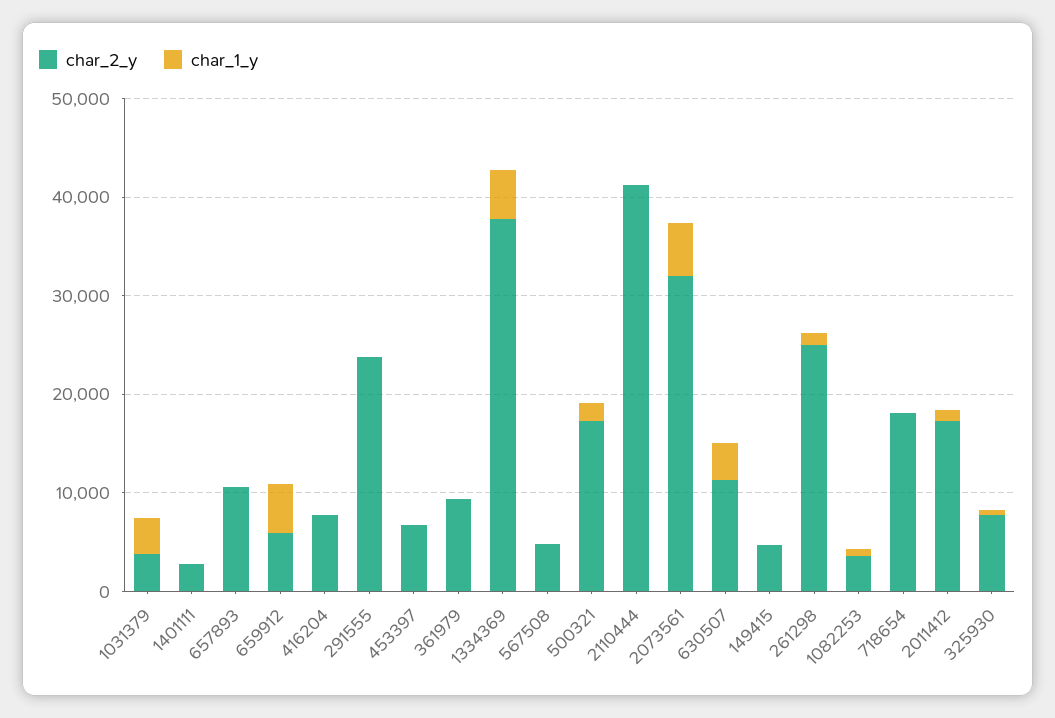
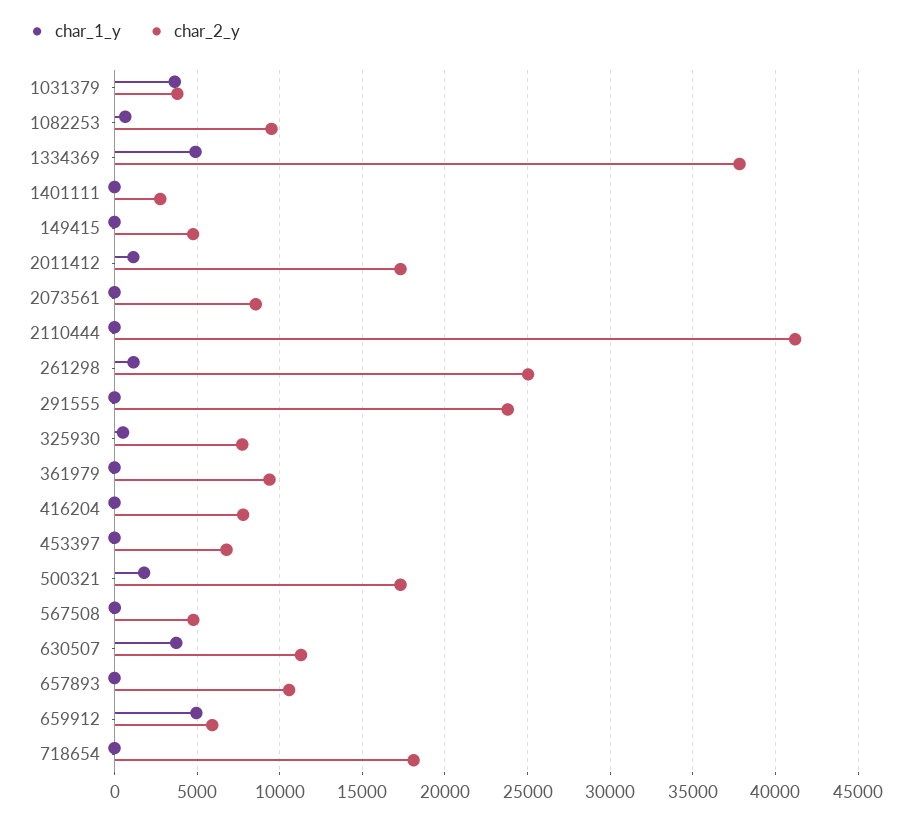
  {
    "char_2_y": {
      "1031379": 4000,
      "1401111": 3000,
      "657893": 10500,
      "659912": 6000,
      "416204": 8000,
      "291555": 24000,
      "453397": 7000,
      "361979": 9500,
      "1334369": 38000,
      "567508": 5000,
      "500321": 17500,
      "2110444": 41000,
-     "2073561": 32000,
+     "2073561": 8500,
      "630507": 11500,
      "149415": 5000,
      "261298": 25000,
-     "1082253": 4000,
+     "1082253": 9500,
      "718654": 18000,
      "2011412": 17500,
      "325930": 7500
    },
    "char_1_y": {
      "1031379": 3500,
      "1401111": 0,
      "657893": 0,
      "659912": 5000,
      "416204": 0,
      "291555": 0,
      "453397": 0,
      "361979": 0,
      "1334369": 5000,
      "567508": 0,
      "500321": 2000,
      "2110444": 0,
-     "2073561": 6000,
+     "2073561": 0,
      "630507": 3500,
      "149415": 0,
      "261298": 1000,
      "1082253": 500,
      "718654": 0,
      "2011412": 1000,
      "325930": 500
    }
  }

